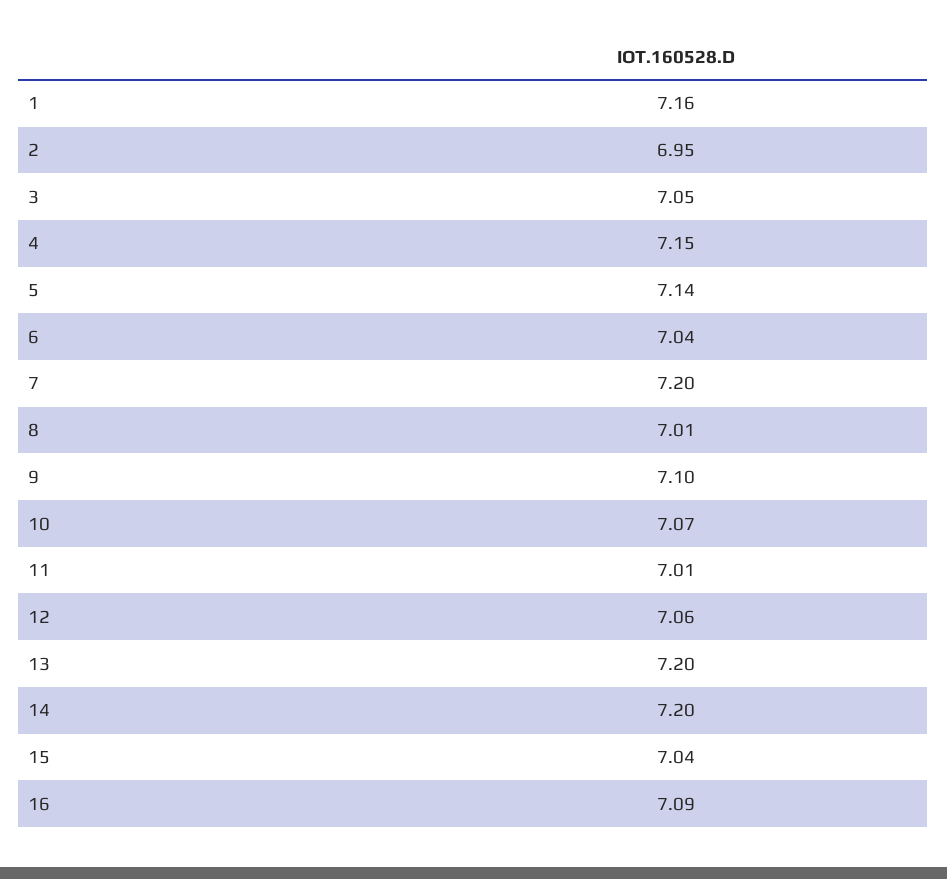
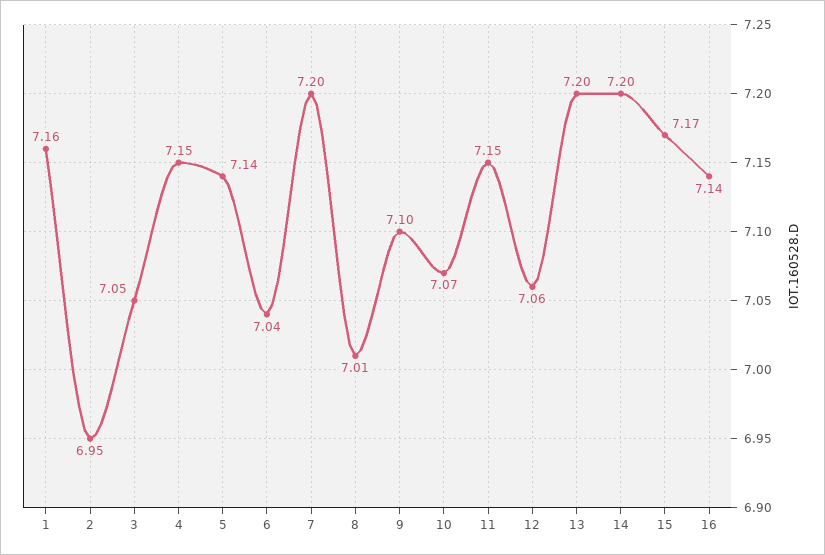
  {
    "1": 7.16,
    "2": 6.95,
    "3": 7.05,
    "4": 7.15,
    "5": 7.14,
    "6": 7.04,
    "7": 7.2,
    "8": 7.01,
    "9": 7.1,
    "10": 7.07,
-   "11": 7.01,
+   "11": 7.15,
    "12": 7.06,
    "13": 7.2,
    "14": 7.2,
-   "15": 7.04,
+   "15": 7.17,
-   "16": 7.09
+   "16": 7.14
  }

